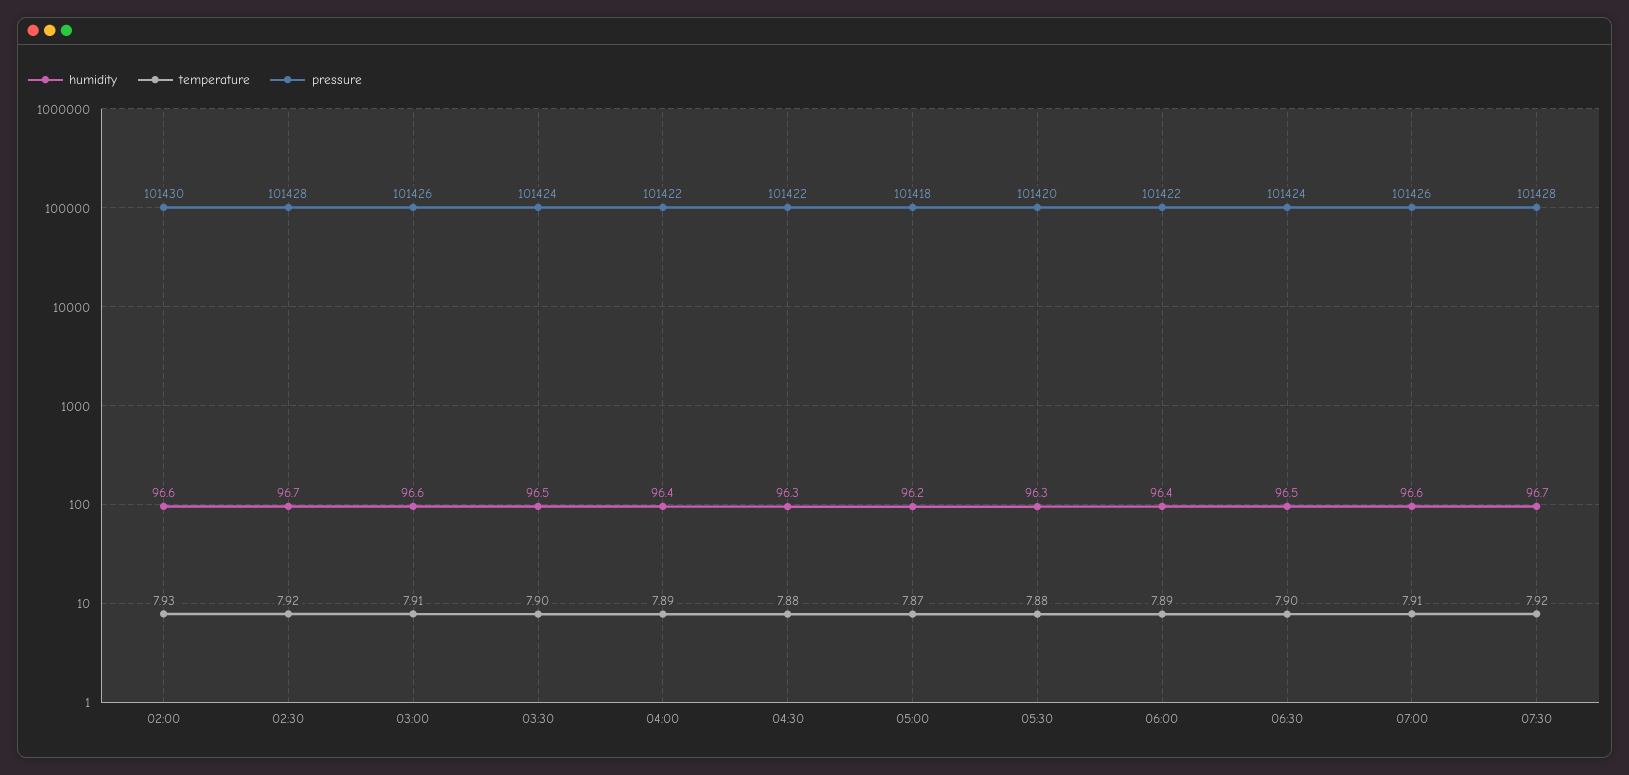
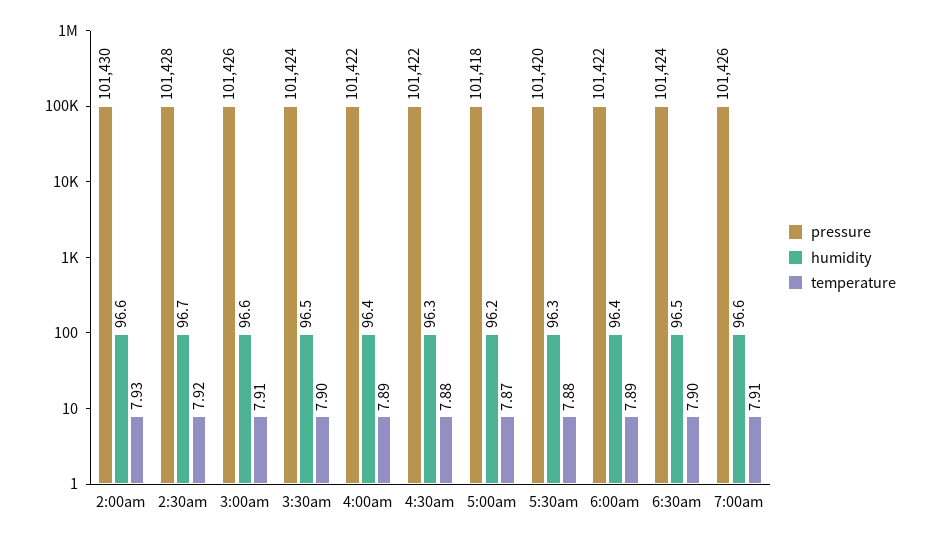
  {
    "humidity": {
      "02:00": 96.6,
      "02:30": 96.7,
      "03:00": 96.6,
      "03:30": 96.5,
      "04:00": 96.4,
      "04:30": 96.3,
      "05:00": 96.2,
      "05:30": 96.3,
      "06:00": 96.4,
      "06:30": 96.5,
-     "07:00": 96.6,
+     "07:00": 96.6
-     "07:30": 96.7
    },
    "temperature": {
      "02:00": 7.93,
      "02:30": 7.92,
      "03:00": 7.91,
      "03:30": 7.9,
      "04:00": 7.89,
      "04:30": 7.88,
      "05:00": 7.87,
      "05:30": 7.88,
      "06:00": 7.89,
      "06:30": 7.9,
-     "07:00": 7.91,
+     "07:00": 7.91
-     "07:30": 7.92
    },
    "pressure": {
      "02:00": 101430,
      "02:30": 101428,
      "03:00": 101426,
      "03:30": 101424,
      "04:00": 101422,
      "04:30": 101422,
      "05:00": 101418,
      "05:30": 101420,
      "06:00": 101422,
      "06:30": 101424,
-     "07:00": 101426,
+     "07:00": 101426
-     "07:30": 101428
    }
  }

